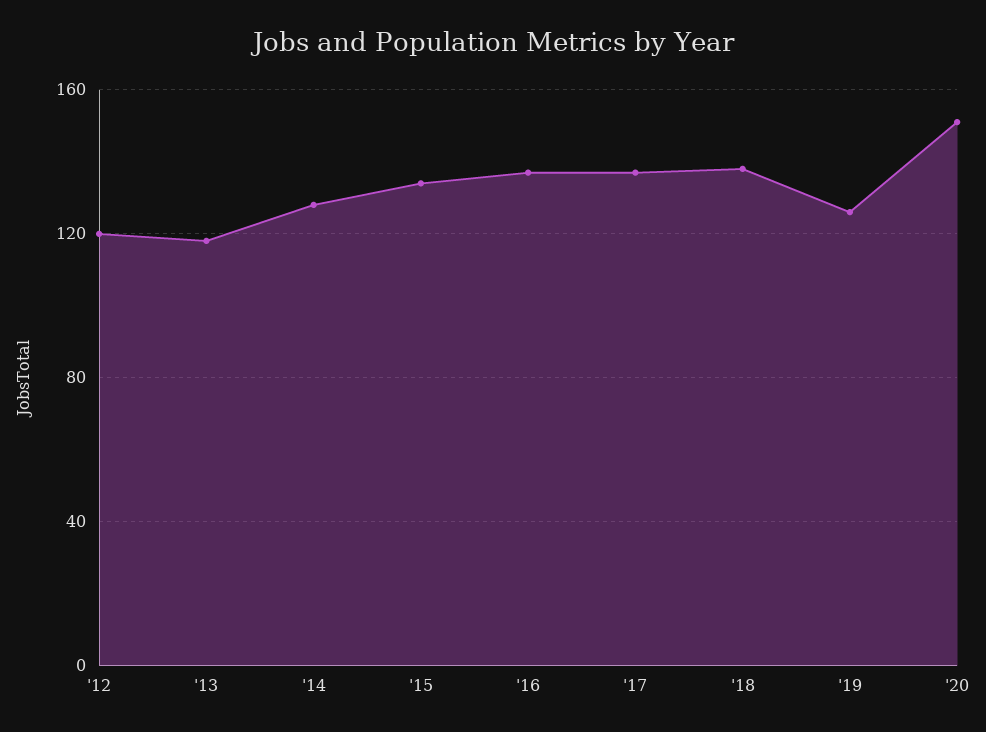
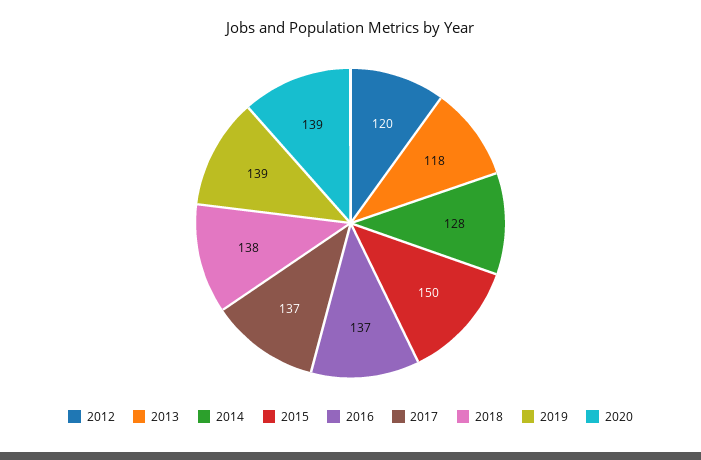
  {
    "'12": 120,
    "'13": 118,
    "'14": 128,
-   "'15": 135,
+   "'15": 150,
    "'16": 137,
    "'17": 137,
    "'18": 138,
-   "'19": 125,
+   "'19": 139,
-   "'20": 150
+   "'20": 139
  }

